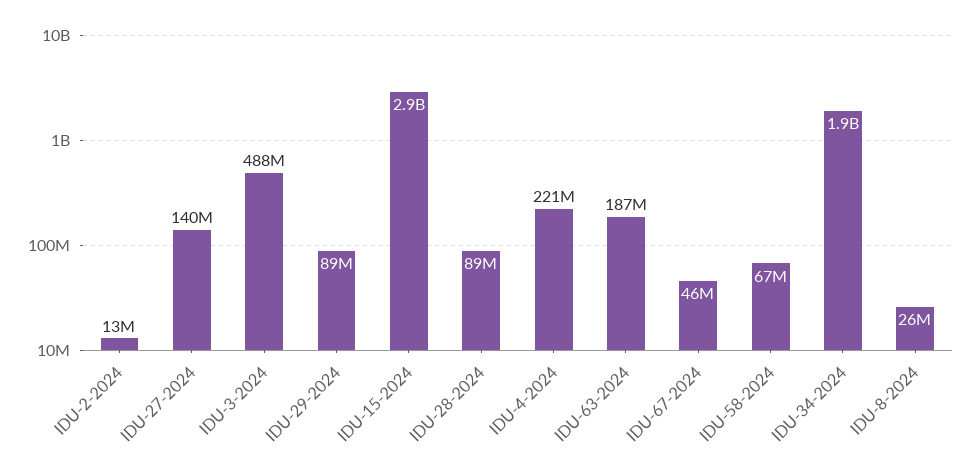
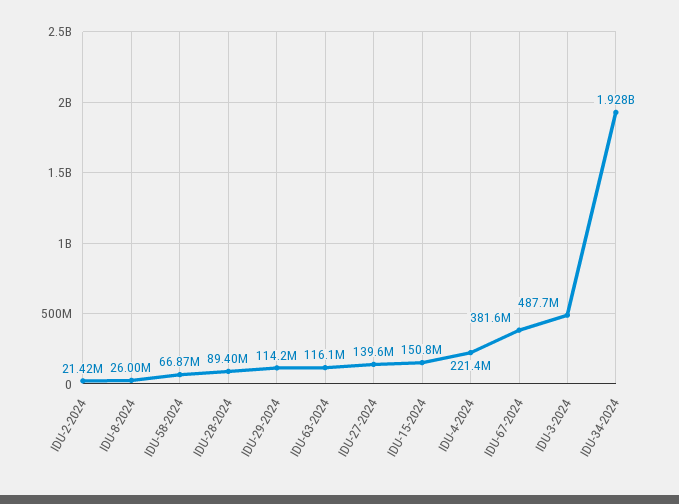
  {
-   "IDU-2-2024": 13000000,
+   "IDU-2-2024": 21420000,
    "IDU-27-2024": 139600000,
    "IDU-3-2024": 487700000,
-   "IDU-29-2024": 89000000,
+   "IDU-29-2024": 114200000,
-   "IDU-15-2024": 2900000000,
+   "IDU-15-2024": 150800000,
    "IDU-28-2024": 89400000,
    "IDU-4-2024": 221400000,
-   "IDU-63-2024": 187000000,
+   "IDU-63-2024": 116100000,
-   "IDU-67-2024": 46000000,
+   "IDU-67-2024": 381600000,
    "IDU-58-2024": 66870000,
    "IDU-34-2024": 1928000000,
    "IDU-8-2024": 26000000
  }

